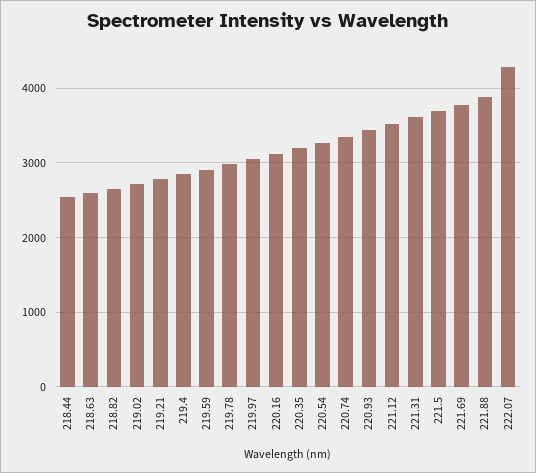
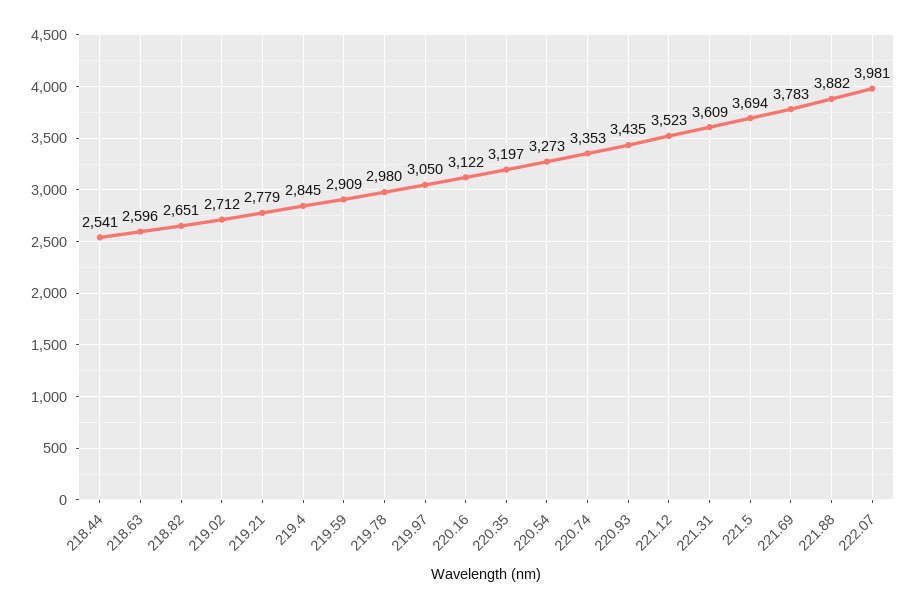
  {
    "218.44": 2541,
    "218.63": 2596,
    "218.82": 2651,
    "219.02": 2712,
    "219.21": 2779,
    "219.4": 2845,
    "219.59": 2909,
    "219.78": 2980,
    "219.97": 3050,
    "220.16": 3122,
    "220.35": 3197,
    "220.54": 3273,
    "220.74": 3353,
    "220.93": 3435,
    "221.12": 3523,
    "221.31": 3609,
    "221.5": 3694,
    "221.69": 3783,
    "221.88": 3882,
-   "222.07": 4300
+   "222.07": 3981
  }

